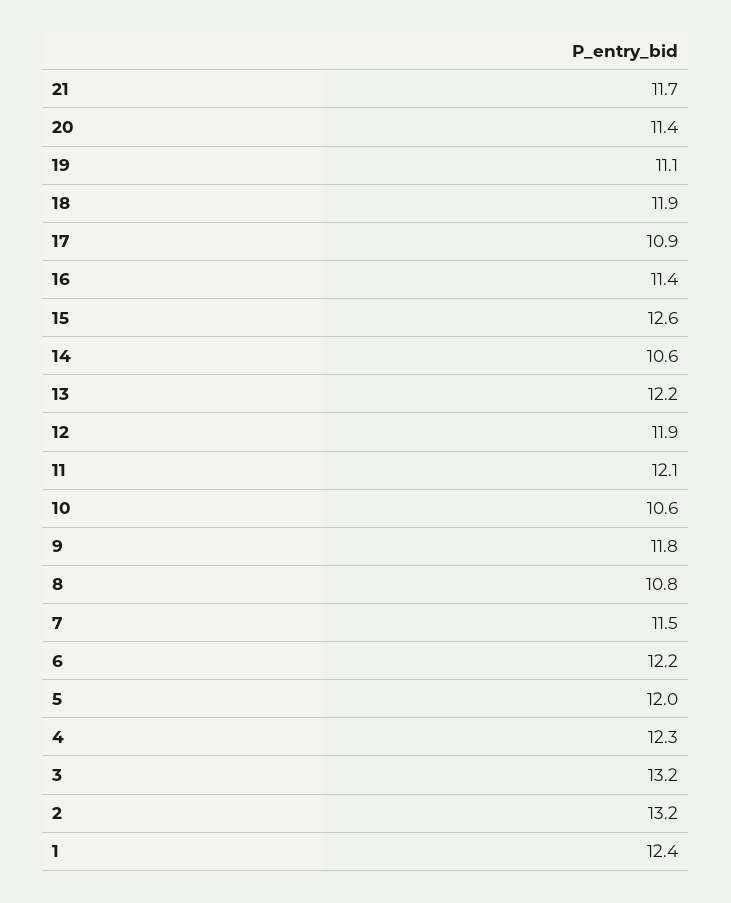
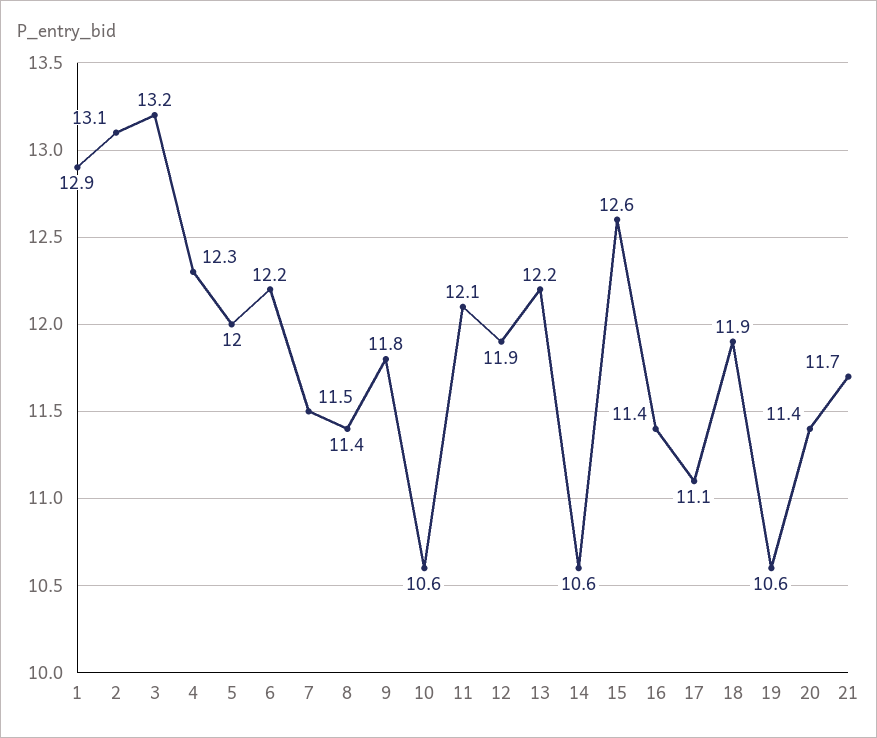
  {
    "21": 11.7,
    "20": 11.4,
-   "19": 11.1,
+   "19": 10.6,
    "18": 11.9,
-   "17": 10.9,
+   "17": 11.1,
    "16": 11.4,
    "15": 12.6,
    "14": 10.6,
    "13": 12.2,
    "12": 11.9,
    "11": 12.1,
    "10": 10.6,
    "9": 11.8,
-   "8": 10.8,
+   "8": 11.4,
    "7": 11.5,
    "6": 12.2,
    "5": 12,
    "4": 12.3,
    "3": 13.2,
-   "2": 13.2,
+   "2": 13.1,
-   "1": 12.4
+   "1": 12.9
  }

